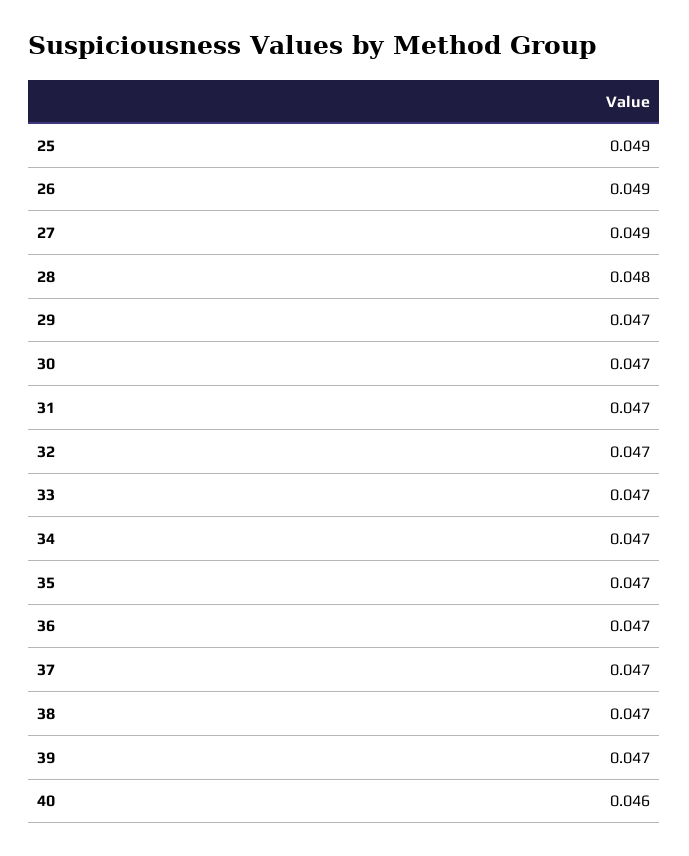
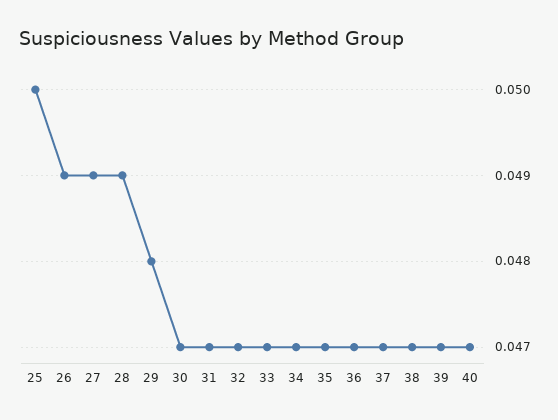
  {
-   "25": 0.049,
+   "25": 0.05,
    "26": 0.049,
    "27": 0.049,
-   "28": 0.048,
+   "28": 0.049,
-   "29": 0.047,
+   "29": 0.048,
    "30": 0.047,
    "31": 0.047,
    "32": 0.047,
    "33": 0.047,
    "34": 0.047,
    "35": 0.047,
    "36": 0.047,
    "37": 0.047,
    "38": 0.047,
    "39": 0.047,
-   "40": 0.046
+   "40": 0.047
  }

